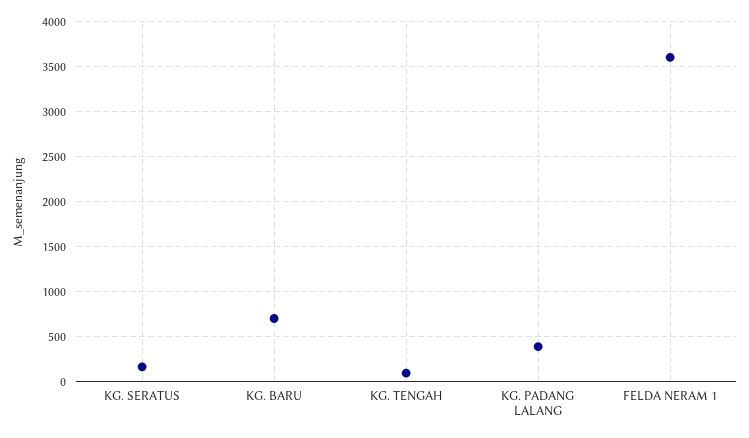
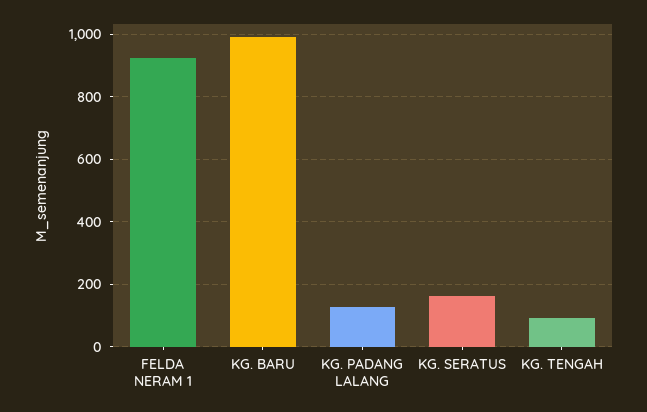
  {
    "KG. SERATUS": 160,
-   "KG. BARU": 700,
+   "KG. BARU": 1000,
    "KG. TENGAH": 100,
-   "KG. PADANG LALANG": 400,
+   "KG. PADANG LALANG": 120,
-   "FELDA NERAM 1": 3600
+   "FELDA NERAM 1": 920
  }

